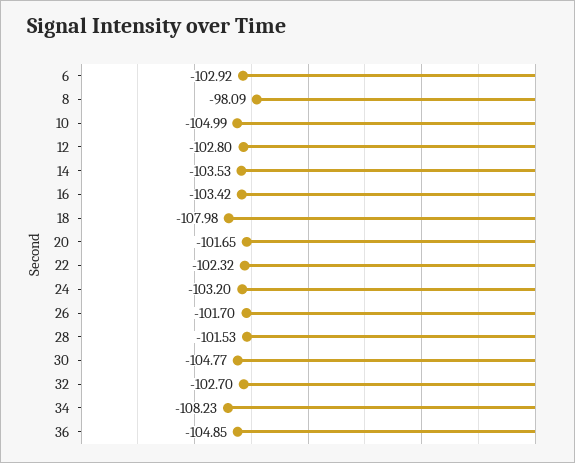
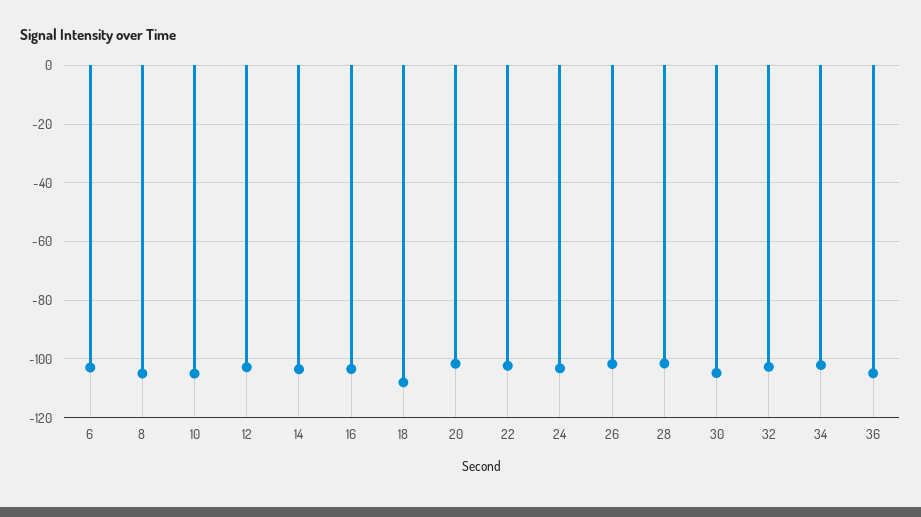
  {
    "6": -102.92,
-   "8": -98.09,
+   "8": -105,
    "10": -104.99,
    "12": -102.8,
    "14": -103.53,
    "16": -103.42,
    "18": -107.98,
    "20": -101.65,
    "22": -102.32,
    "24": -103.2,
    "26": -101.7,
    "28": -101.53,
    "30": -104.77,
    "32": -102.7,
-   "34": -108.23,
+   "34": -102.5,
    "36": -104.85
  }

